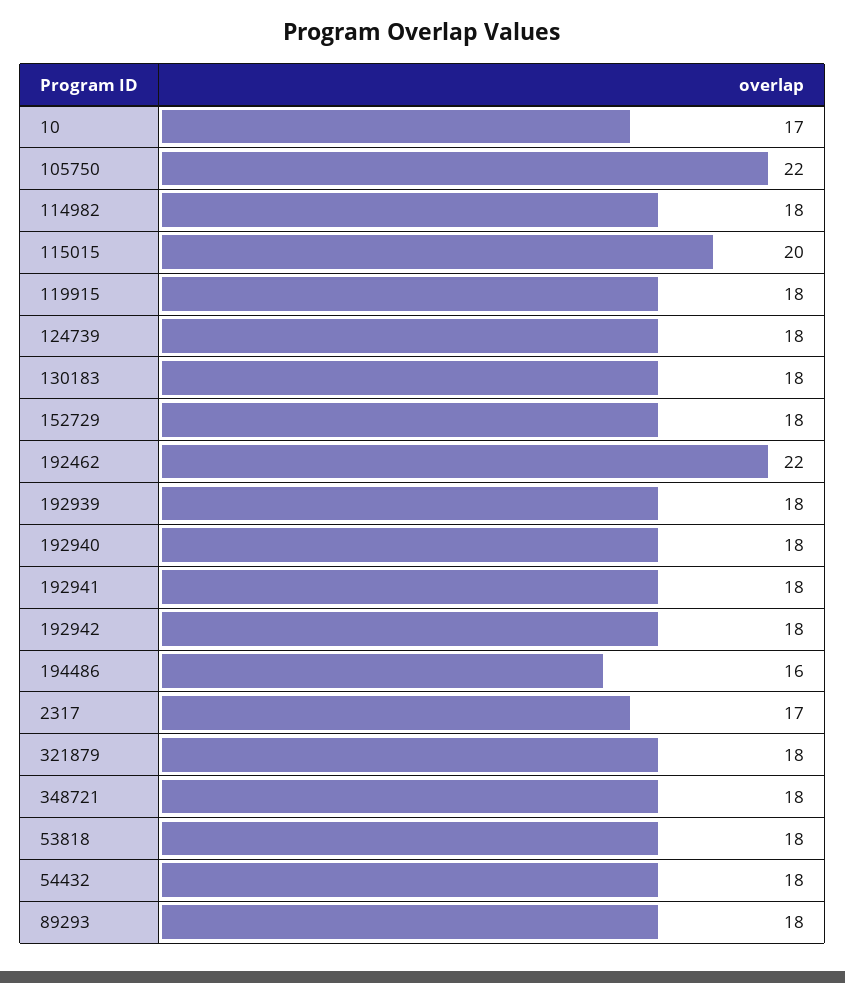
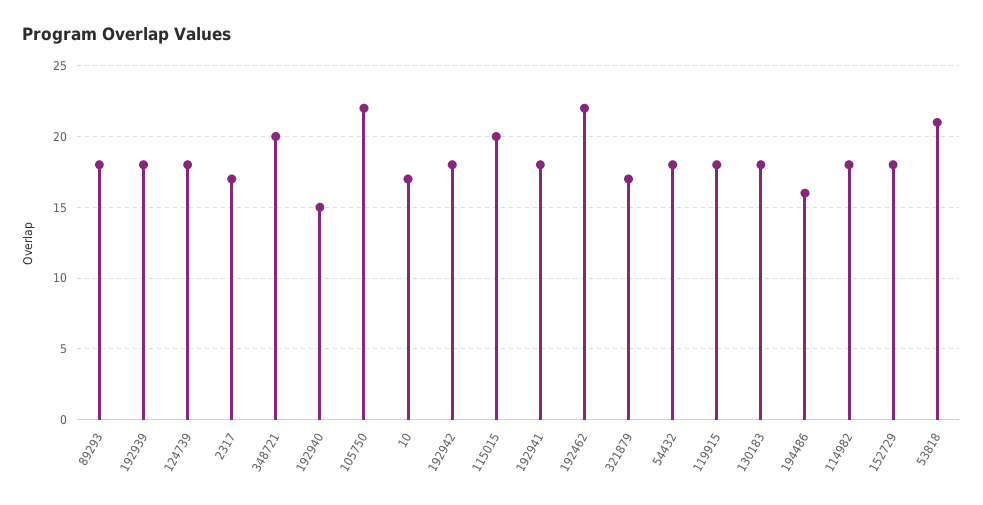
  {
    "10": 17,
    "105750": 22,
    "114982": 18,
    "115015": 20,
    "119915": 18,
    "124739": 18,
    "130183": 18,
    "152729": 18,
    "192462": 22,
    "192939": 18,
-   "192940": 18,
+   "192940": 15,
    "192941": 18,
    "192942": 18,
    "194486": 16,
    "2317": 17,
-   "321879": 18,
+   "321879": 17,
-   "348721": 18,
+   "348721": 20,
-   "53818": 18,
+   "53818": 21,
    "54432": 18,
    "89293": 18
  }

